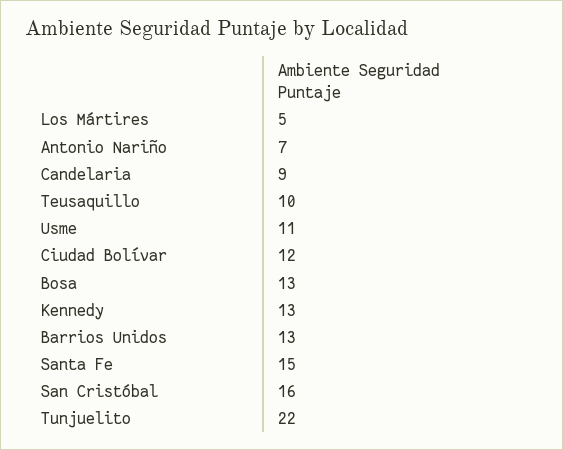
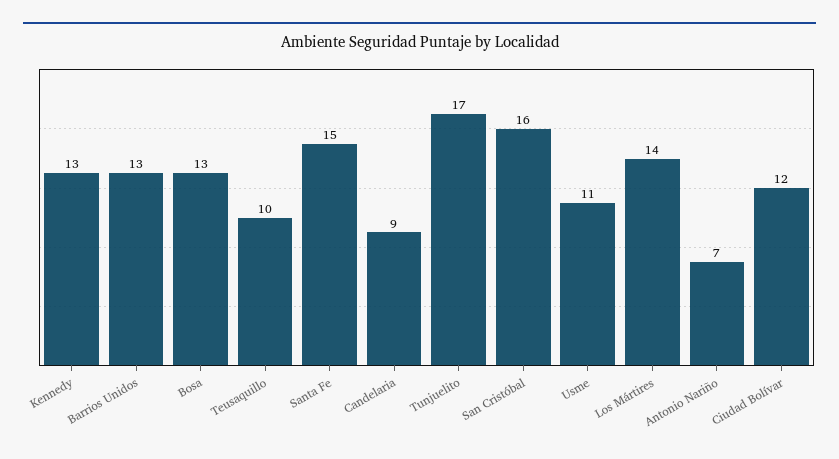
  {
-   "Los Mártires": 5,
+   "Los Mártires": 14,
    "Antonio Nariño": 7,
    "Candelaria": 9,
    "Teusaquillo": 10,
    "Usme": 11,
    "Ciudad Bolívar": 12,
    "Bosa": 13,
    "Kennedy": 13,
    "Barrios Unidos": 13,
    "Santa Fe": 15,
    "San Cristóbal": 16,
-   "Tunjuelito": 22
+   "Tunjuelito": 17
  }

